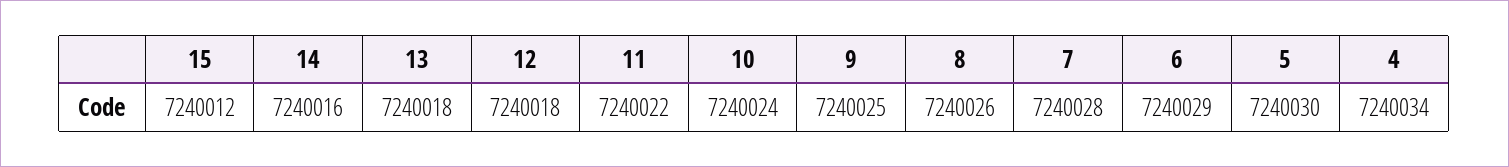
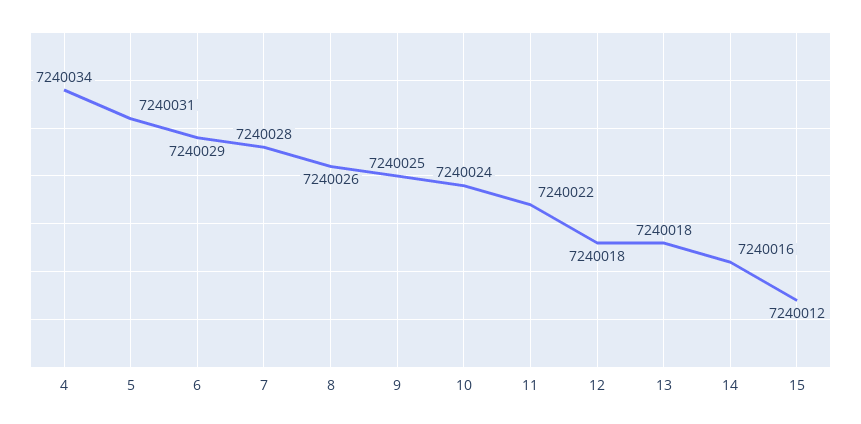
  {
    "15": 7240012,
    "14": 7240016,
    "13": 7240018,
    "12": 7240018,
    "11": 7240022,
    "10": 7240024,
    "9": 7240025,
    "8": 7240026,
    "7": 7240028,
    "6": 7240029,
-   "5": 7240030,
+   "5": 7240031,
    "4": 7240034
  }

